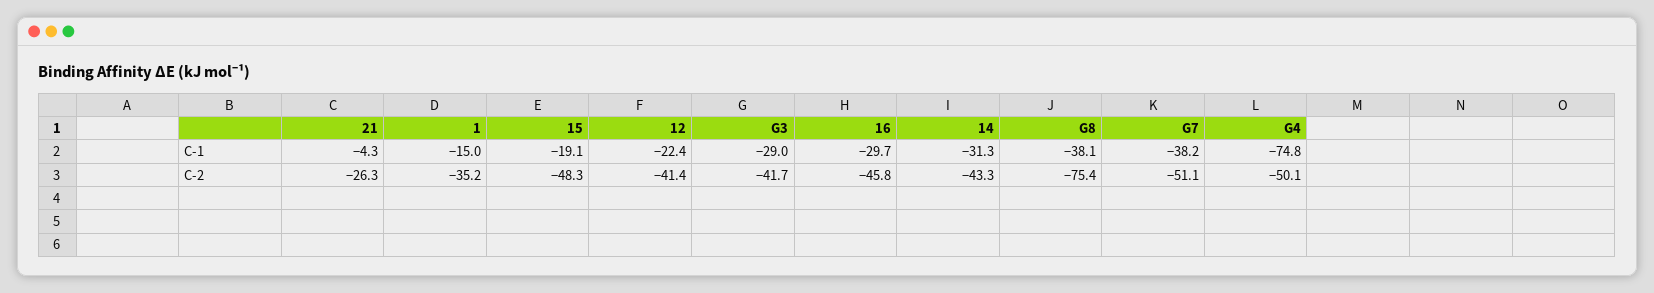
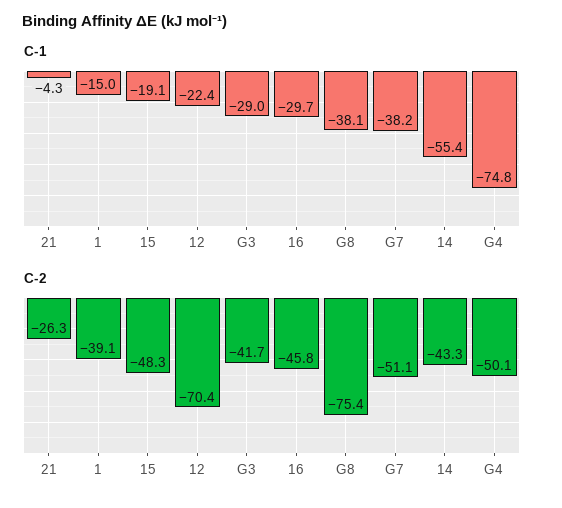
  {
    "C-1": {
      "21": -4.3,
      "1": -15,
      "15": -19.1,
      "12": -22.4,
      "G3": -29,
      "16": -29.7,
-     "14": -31.3,
+     "14": -55.4,
      "G8": -38.1,
      "G7": -38.2,
      "G4": -74.8
    },
    "C-2": {
      "21": -26.3,
-     "1": -35.2,
+     "1": -39.1,
      "15": -48.3,
-     "12": -41.4,
+     "12": -70.4,
      "G3": -41.7,
      "16": -45.8,
      "14": -43.3,
      "G8": -75.4,
      "G7": -51.1,
      "G4": -50.1
    }
  }

